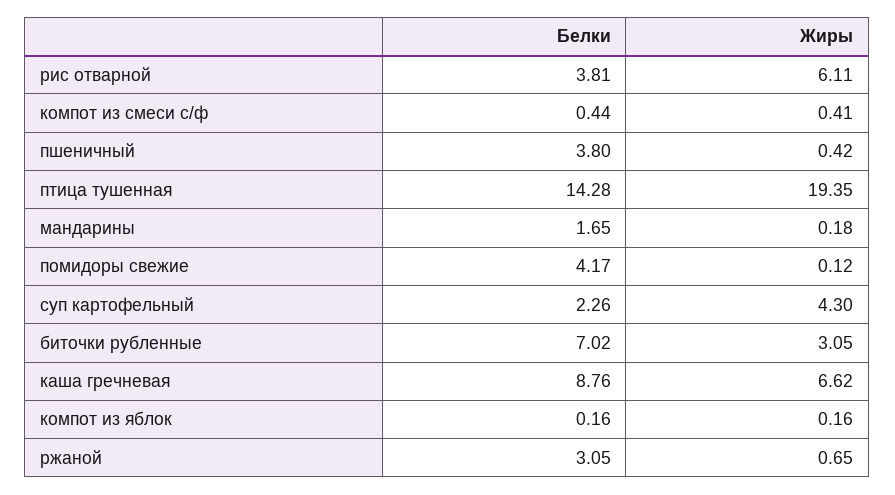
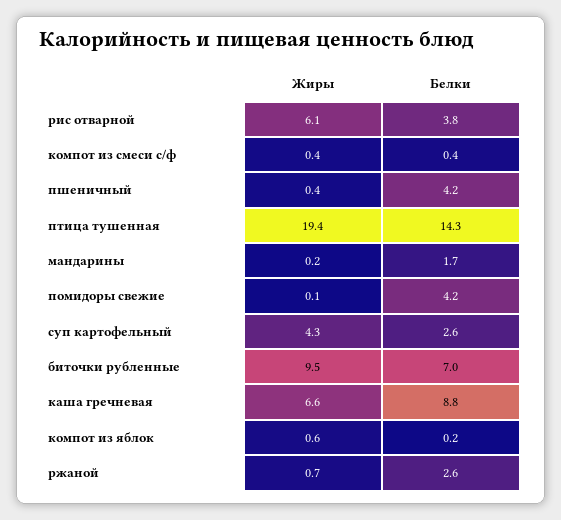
  {
    "Белки": {
      "рис отварной": 3.81,
      "компот из смеси с/ф": 0.44,
-     "пшеничный": 3.8,
+     "пшеничный": 4.2,
      "птица тушенная": 14.28,
      "мандарины": 1.65,
      "помидоры свежие": 4.17,
-     "суп картофельный": 2.26,
+     "суп картофельный": 2.6,
      "биточки рубленные": 7.02,
      "каша гречневая": 8.76,
      "компот из яблок": 0.16,
-     "ржаной": 3.05
+     "ржаной": 2.6
    },
    "Жиры": {
      "рис отварной": 6.11,
      "компот из смеси с/ф": 0.41,
      "пшеничный": 0.42,
      "птица тушенная": 19.35,
      "мандарины": 0.18,
      "помидоры свежие": 0.12,
      "суп картофельный": 4.3,
-     "биточки рубленные": 3.05,
+     "биточки рубленные": 9.5,
      "каша гречневая": 6.62,
-     "компот из яблок": 0.16,
+     "компот из яблок": 0.6,
      "ржаной": 0.65
    }
  }

